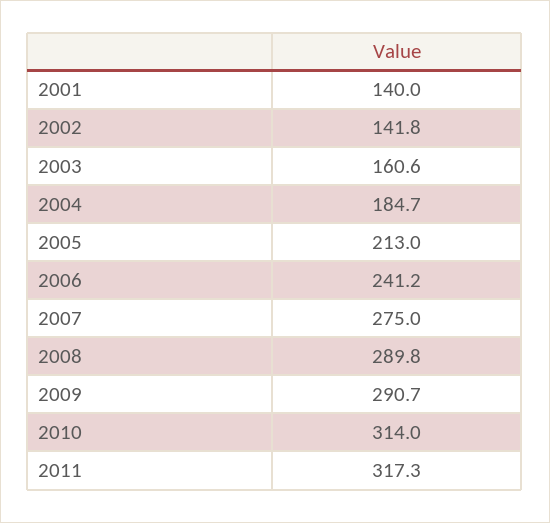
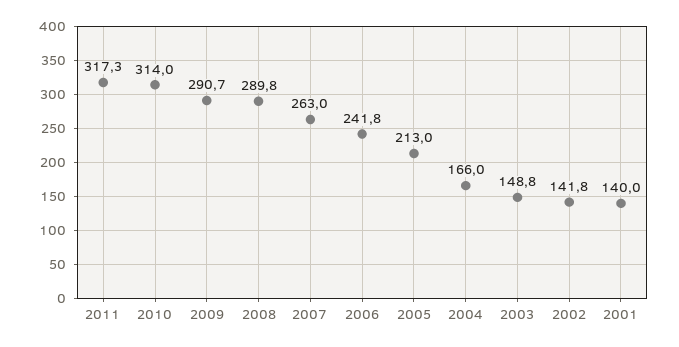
  {
    "2001": 140,
    "2002": 141.8,
-   "2003": 160.6,
+   "2003": 148.8,
-   "2004": 184.7,
+   "2004": 166,
    "2005": 213,
-   "2006": 241.2,
+   "2006": 241.8,
-   "2007": 275,
+   "2007": 263,
    "2008": 289.8,
    "2009": 290.7,
    "2010": 314,
    "2011": 317.3
  }

